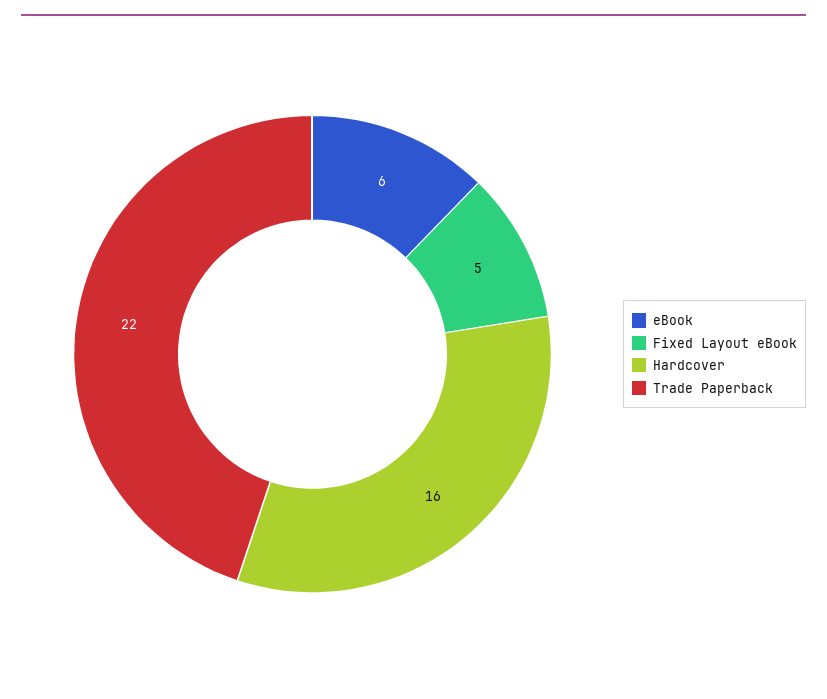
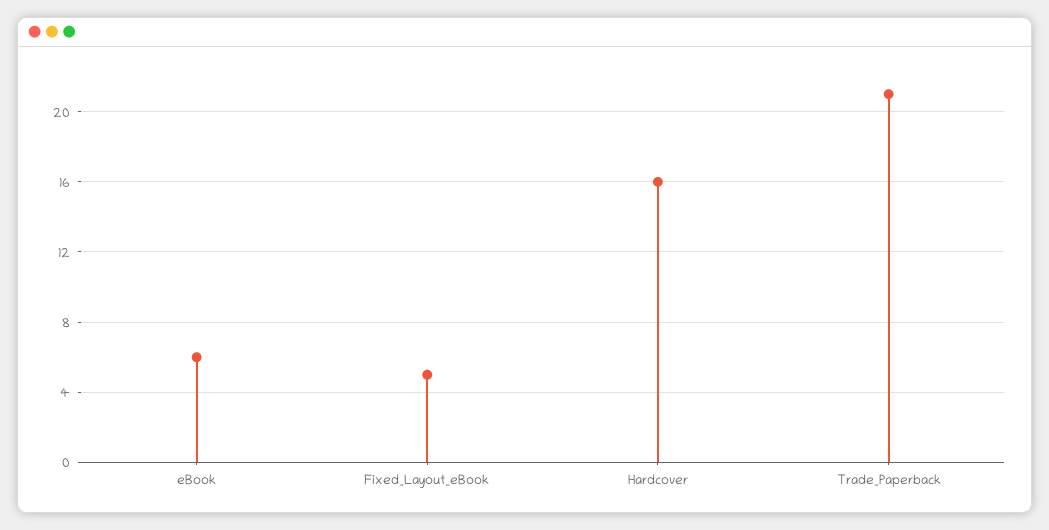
  {
    "eBook": 6,
    "Fixed Layout eBook": 5,
    "Hardcover": 16,
-   "Trade Paperback": 22
+   "Trade Paperback": 21
  }

